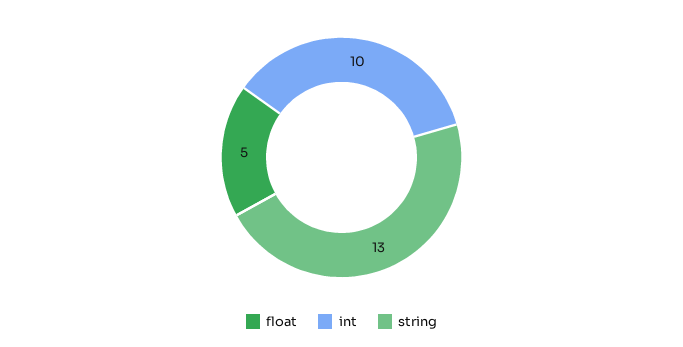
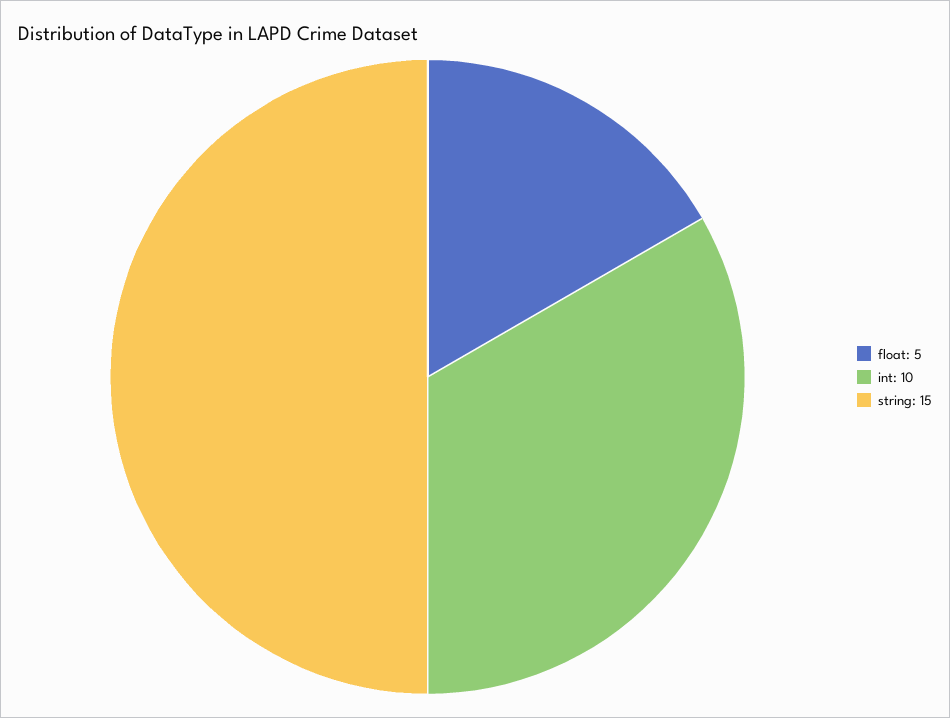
  {
    "float": 5,
    "int": 10,
-   "string": 13
+   "string": 15
  }

